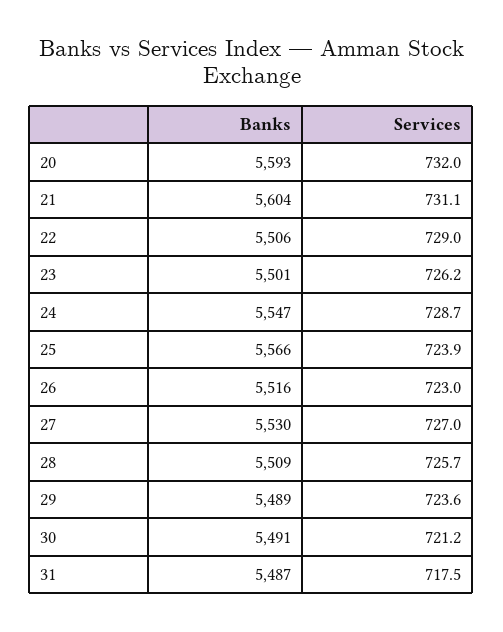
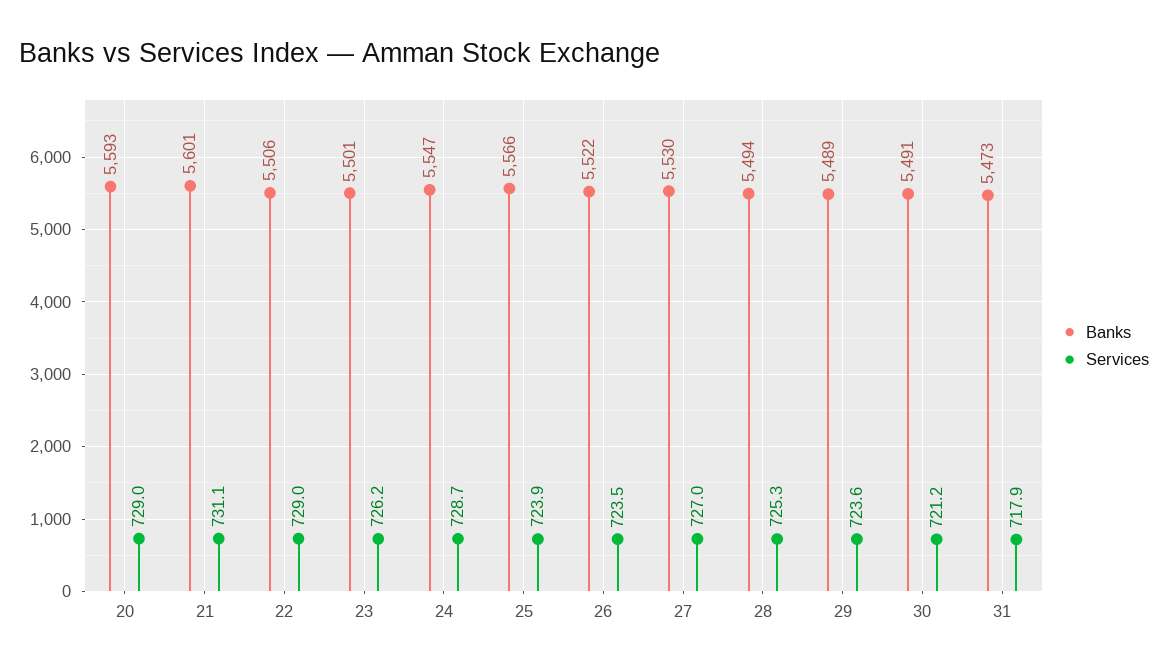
  {
    "Banks": {
      "20": 5593,
-     "21": 5604,
+     "21": 5601,
      "22": 5506,
      "23": 5501,
      "24": 5547,
      "25": 5566,
-     "26": 5516,
+     "26": 5522,
      "27": 5530,
-     "28": 5509,
+     "28": 5494,
      "29": 5489,
      "30": 5491,
-     "31": 5487
+     "31": 5473
    },
    "Services": {
-     "20": 732,
+     "20": 729,
      "21": 731.1,
      "22": 729,
      "23": 726.2,
      "24": 728.7,
      "25": 723.9,
-     "26": 723,
+     "26": 723.5,
      "27": 727,
-     "28": 725.7,
+     "28": 725.3,
      "29": 723.6,
      "30": 721.2,
-     "31": 717.5
+     "31": 717.9
    }
  }

